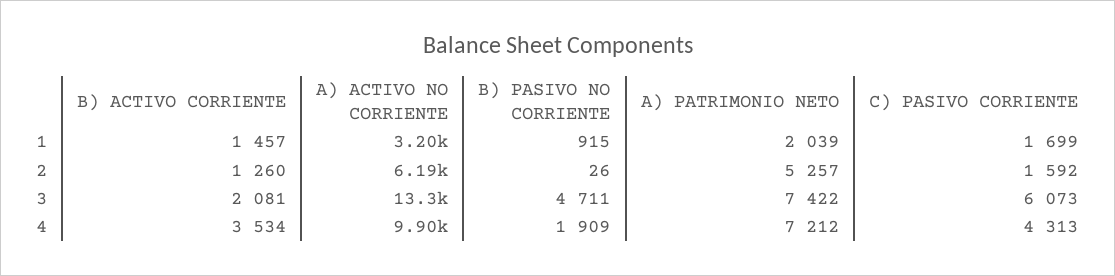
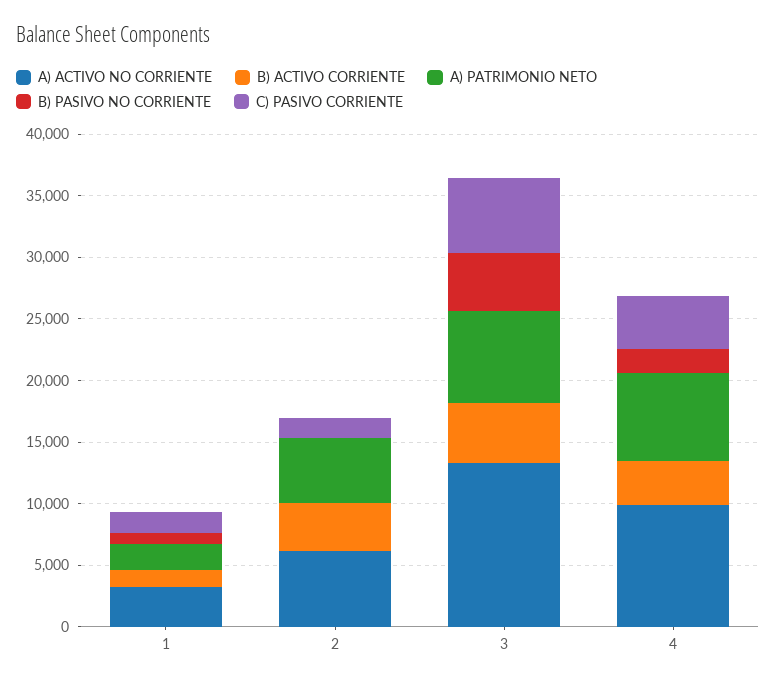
  {
    "B) ACTIVO CORRIENTE": {
      "1": 1457,
-     "2": 1260,
+     "2": 4000,
-     "3": 2081,
+     "3": 5000,
      "4": 3534
    },
    "A) ACTIVO NO CORRIENTE": {
      "1": 3200,
      "2": 6190,
      "3": 13300,
      "4": 9900
    },
    "B) PASIVO NO CORRIENTE": {
      "1": 915,
      "2": 26,
      "3": 4711,
      "4": 1909
    },
    "A) PATRIMONIO NETO": {
      "1": 2039,
      "2": 5257,
      "3": 7422,
      "4": 7212
    },
    "C) PASIVO CORRIENTE": {
      "1": 1699,
      "2": 1592,
      "3": 6073,
      "4": 4313
    }
  }

